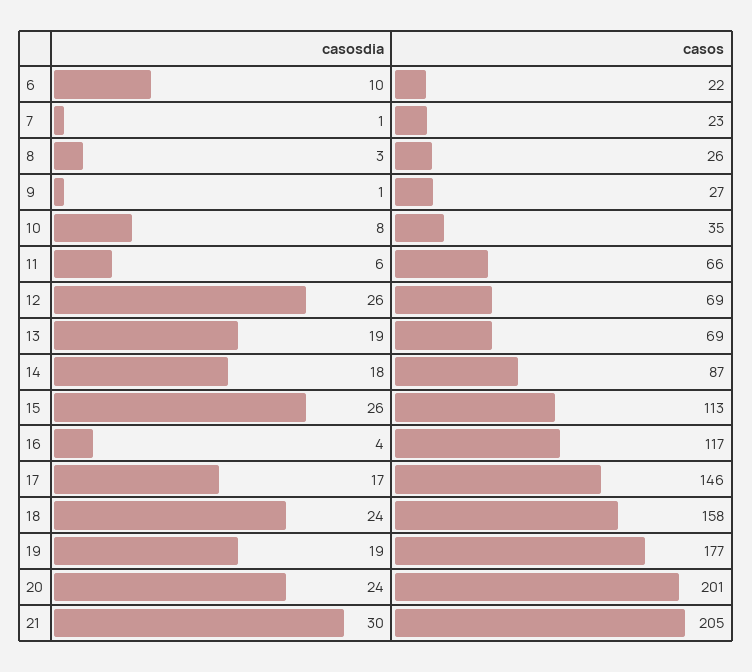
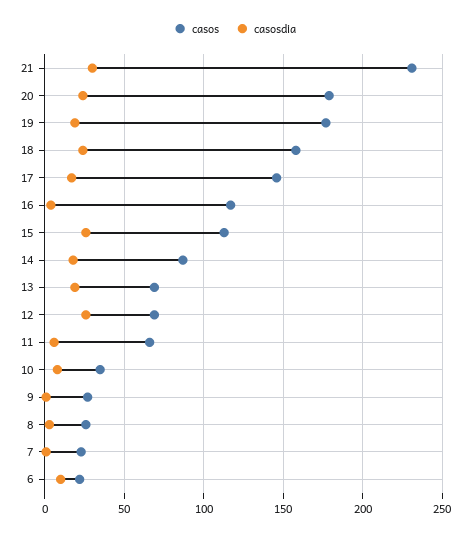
  {
    "casosdia": {
      "6": 10,
      "7": 1,
      "8": 3,
      "9": 1,
      "10": 8,
      "11": 6,
      "12": 26,
      "13": 19,
      "14": 18,
      "15": 26,
      "16": 4,
      "17": 17,
      "18": 24,
      "19": 19,
      "20": 24,
      "21": 30
    },
    "casos": {
      "6": 22,
      "7": 23,
      "8": 26,
      "9": 27,
      "10": 35,
      "11": 66,
      "12": 69,
      "13": 69,
      "14": 87,
      "15": 113,
      "16": 117,
      "17": 146,
      "18": 158,
      "19": 177,
-     "20": 201,
+     "20": 180,
-     "21": 205
+     "21": 230
    }
  }

